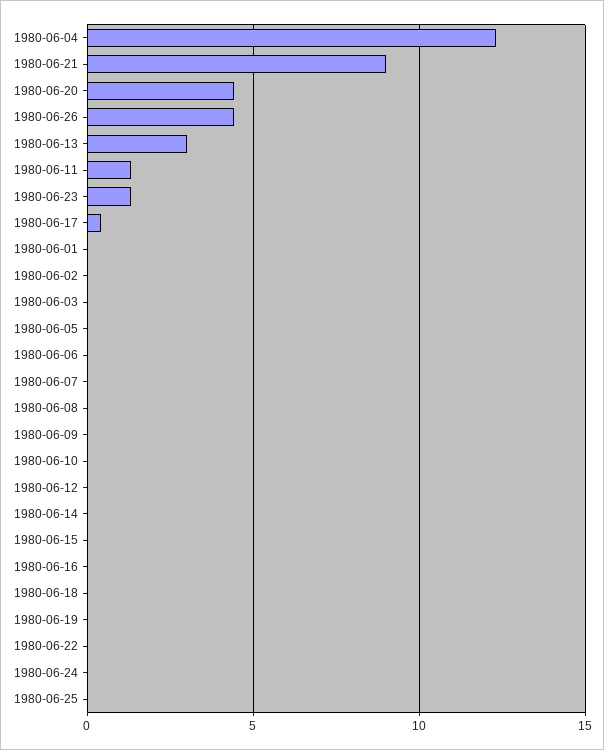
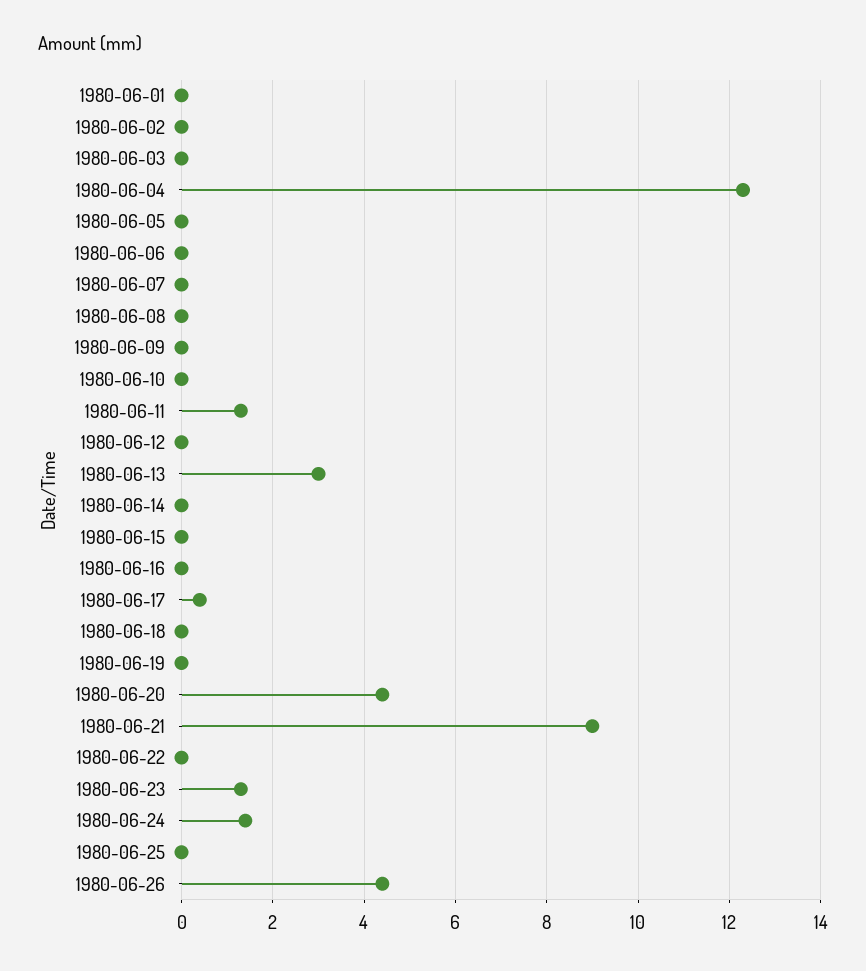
  {
    "1980-06-04": 12.5,
    "1980-06-21": 9,
    "1980-06-20": 4.5,
    "1980-06-26": 4.5,
    "1980-06-13": 3,
    "1980-06-11": 1.5,
    "1980-06-23": 1.5,
    "1980-06-17": 0.5,
    "1980-06-01": 0,
    "1980-06-02": 0,
    "1980-06-03": 0,
    "1980-06-05": 0,
    "1980-06-06": 0,
    "1980-06-07": 0,
    "1980-06-08": 0,
    "1980-06-09": 0,
    "1980-06-10": 0,
    "1980-06-12": 0,
    "1980-06-14": 0,
    "1980-06-15": 0,
    "1980-06-16": 0,
    "1980-06-18": 0,
    "1980-06-19": 0,
    "1980-06-22": 0,
-   "1980-06-24": 0,
+   "1980-06-24": 1.5,
    "1980-06-25": 0
  }

